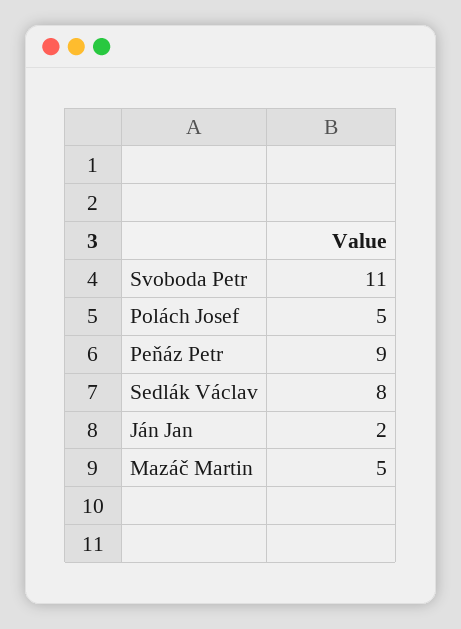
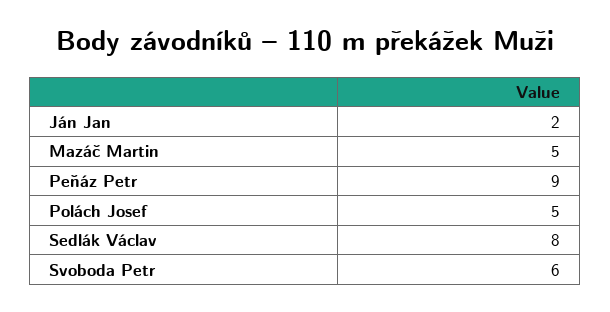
  {
-   "Svoboda Petr": 11,
+   "Svoboda Petr": 6,
    "Polách Josef": 5,
    "Peňáz Petr": 9,
    "Sedlák Václav": 8,
    "Ján Jan": 2,
    "Mazáč Martin": 5
  }

